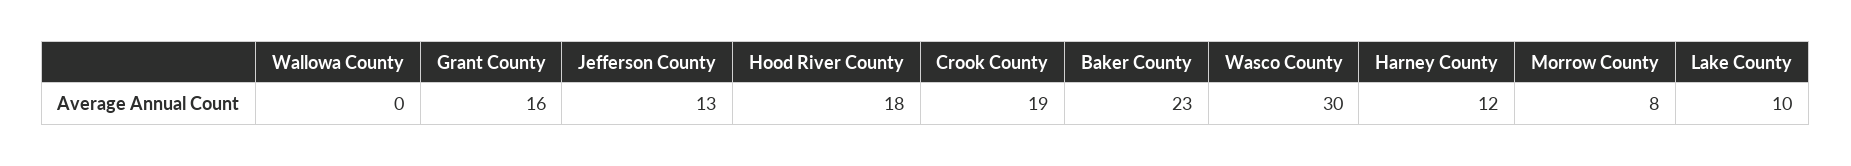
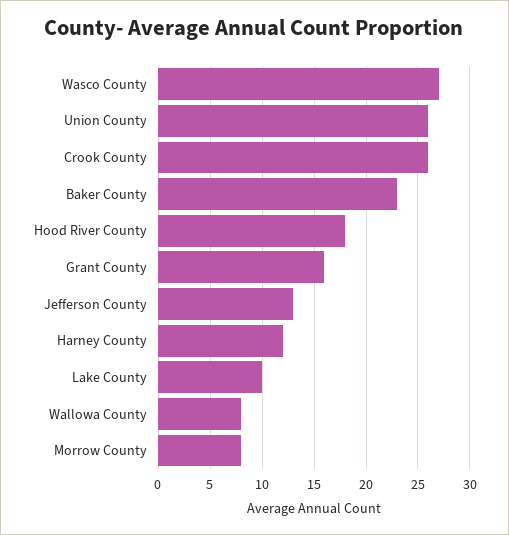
  {
-   "Wallowa County": 0,
+   "Wallowa County": 8,
    "Grant County": 16,
    "Jefferson County": 13,
    "Hood River County": 18,
-   "Crook County": 19,
+   "Crook County": 26,
    "Baker County": 23,
-   "Wasco County": 30,
+   "Wasco County": 27,
    "Harney County": 12,
    "Morrow County": 8,
-   "Lake County": 10
+   "Lake County": 10,
+   "Union County": 26
  }

